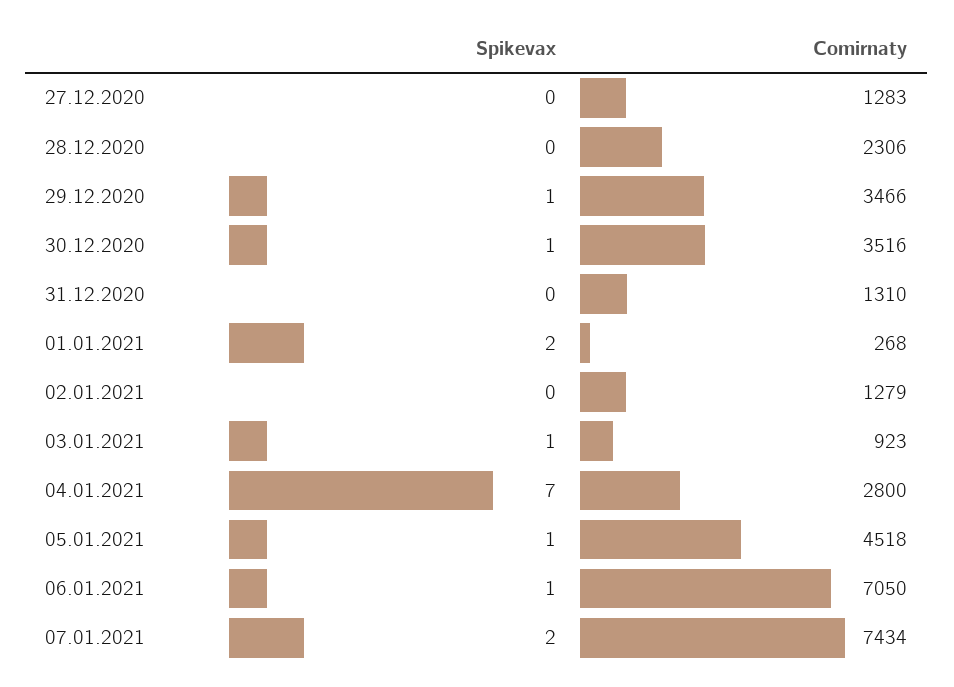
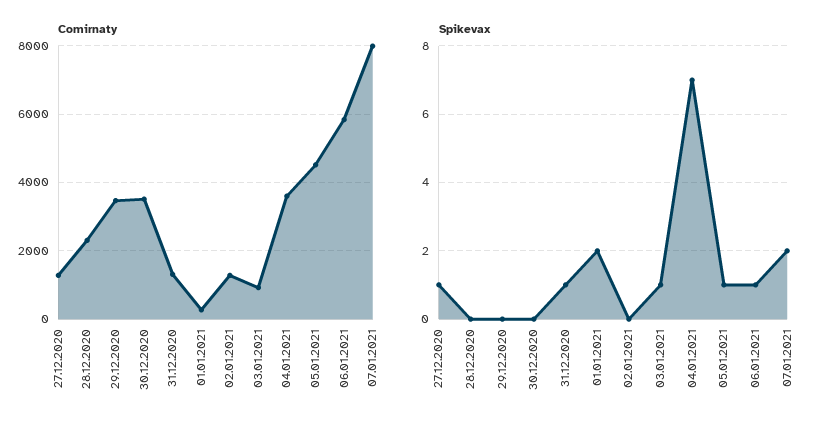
  {
    "Spikevax": {
-     "27.12.2020": 0,
+     "27.12.2020": 1,
      "28.12.2020": 0,
-     "29.12.2020": 1,
+     "29.12.2020": 0,
-     "30.12.2020": 1,
+     "30.12.2020": 0,
-     "31.12.2020": 0,
+     "31.12.2020": 1,
      "01.01.2021": 2,
      "02.01.2021": 0,
      "03.01.2021": 1,
      "04.01.2021": 7,
      "05.01.2021": 1,
      "06.01.2021": 1,
      "07.01.2021": 2
    },
    "Comirnaty": {
      "27.12.2020": 1283,
      "28.12.2020": 2306,
      "29.12.2020": 3466,
      "30.12.2020": 3516,
      "31.12.2020": 1310,
      "01.01.2021": 268,
      "02.01.2021": 1279,
      "03.01.2021": 923,
-     "04.01.2021": 2800,
+     "04.01.2021": 3600,
      "05.01.2021": 4518,
-     "06.01.2021": 7050,
+     "06.01.2021": 5800,
-     "07.01.2021": 7434
+     "07.01.2021": 8000
    }
  }

